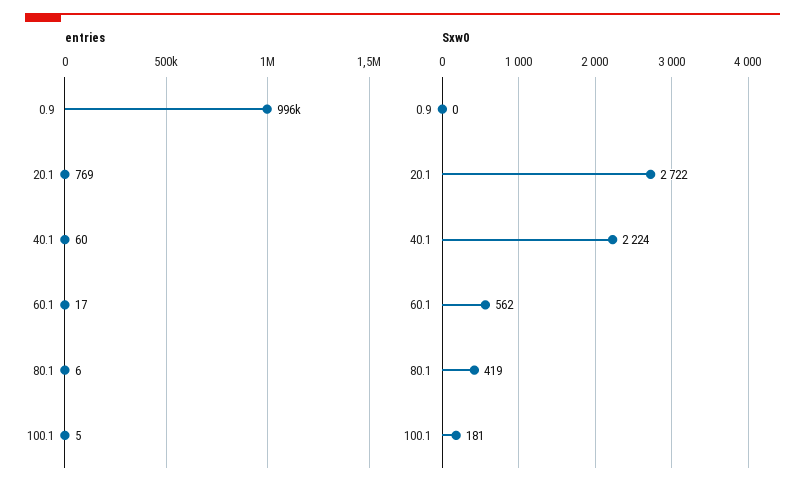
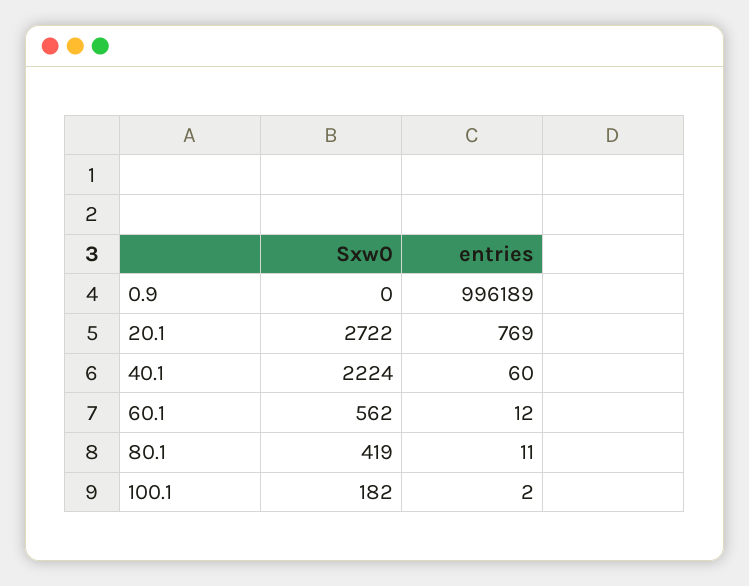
  {
    "entries": {
      "0.9": 996189,
      "20.1": 769,
      "40.1": 60,
-     "60.1": 17,
+     "60.1": 12,
-     "80.1": 6,
+     "80.1": 11,
-     "100.1": 5
+     "100.1": 2
    },
    "Sxw0": {
      "0.9": 0,
      "20.1": 2722,
      "40.1": 2224,
      "60.1": 562,
      "80.1": 419,
-     "100.1": 181
+     "100.1": 182
    }
  }

